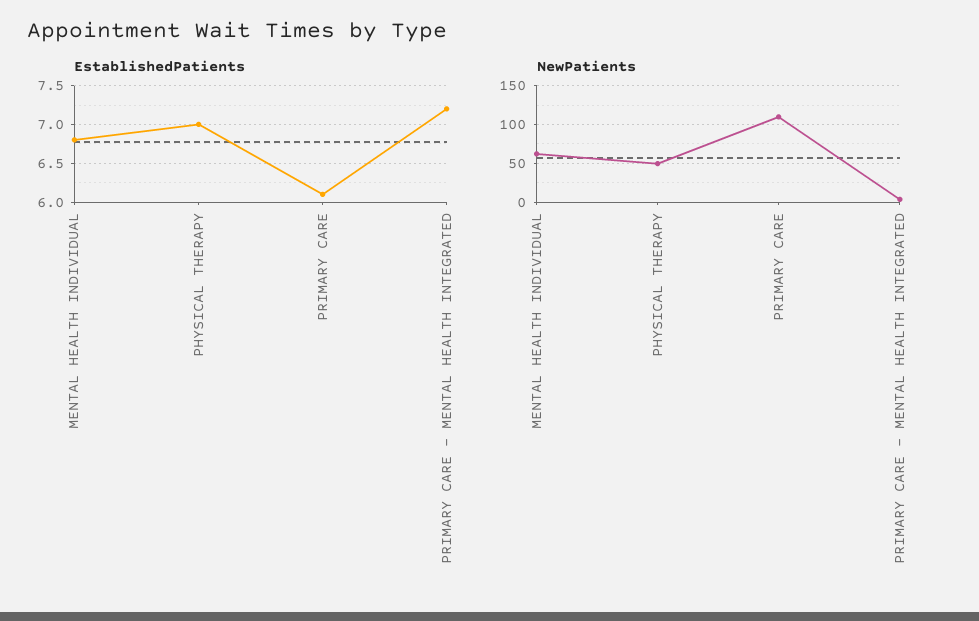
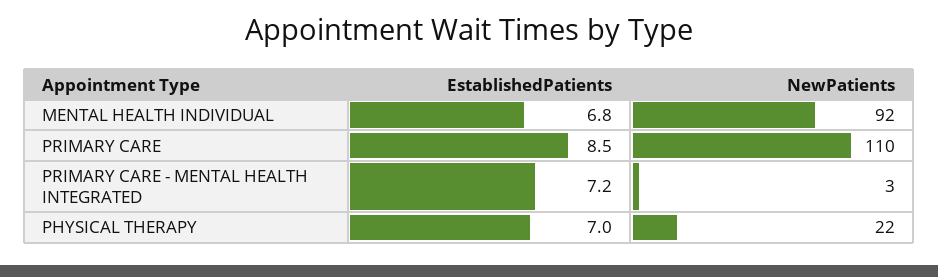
  {
    "EstablishedPatients": {
      "MENTAL HEALTH INDIVIDUAL": 6.8,
      "PHYSICAL THERAPY": 7,
-     "PRIMARY CARE": 6.1,
+     "PRIMARY CARE": 8.5,
      "PRIMARY CARE - MENTAL HEALTH INTEGRATED": 7.2
    },
    "NewPatients": {
-     "MENTAL HEALTH INDIVIDUAL": 60,
+     "MENTAL HEALTH INDIVIDUAL": 92,
-     "PHYSICAL THERAPY": 50,
+     "PHYSICAL THERAPY": 22,
      "PRIMARY CARE": 110,
      "PRIMARY CARE - MENTAL HEALTH INTEGRATED": 3
    }
  }

